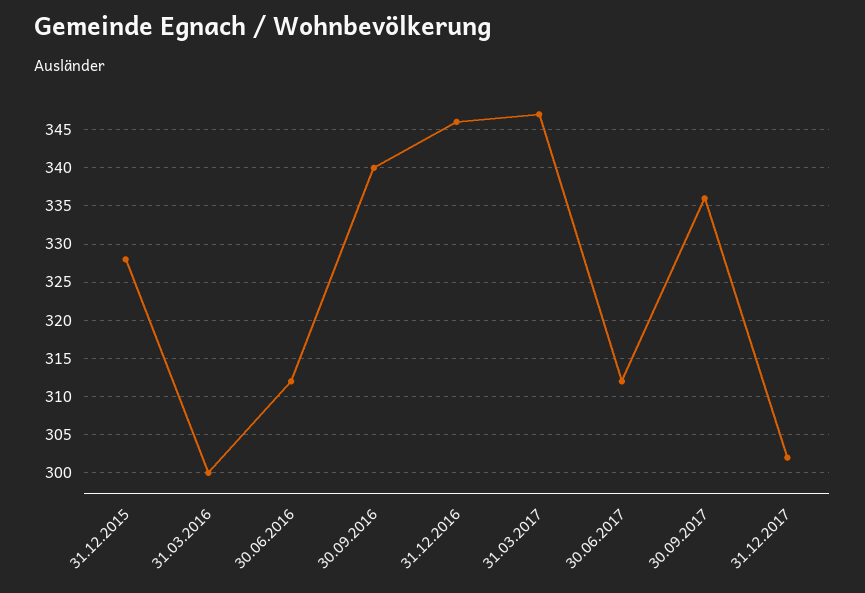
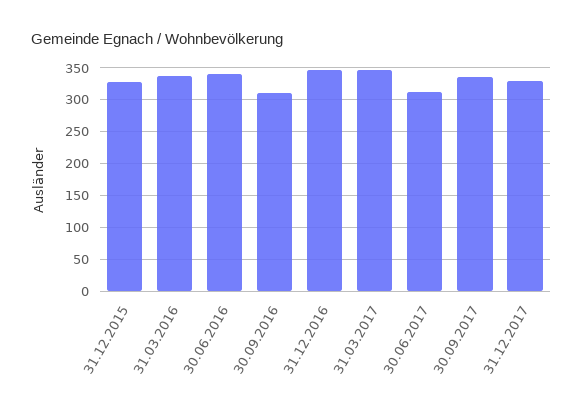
  {
    "31.12.2015": 328,
-   "31.03.2016": 300,
+   "31.03.2016": 340,
-   "30.06.2016": 312,
+   "30.06.2016": 340,
-   "30.09.2016": 340,
+   "30.09.2016": 310,
    "31.12.2016": 346,
    "31.03.2017": 347,
    "30.06.2017": 312,
    "30.09.2017": 336,
-   "31.12.2017": 302
+   "31.12.2017": 330
  }

